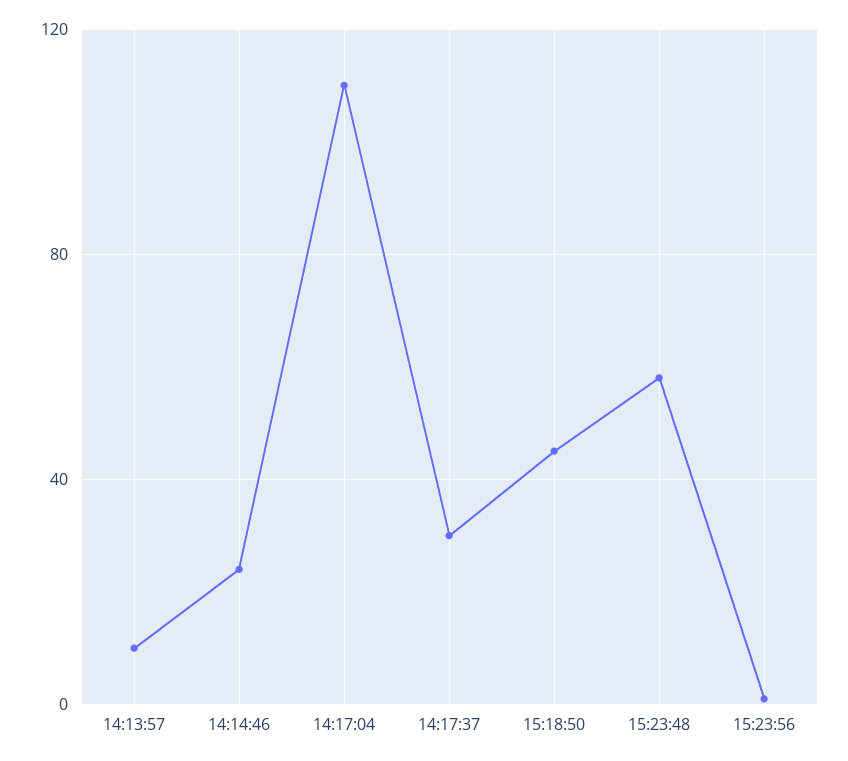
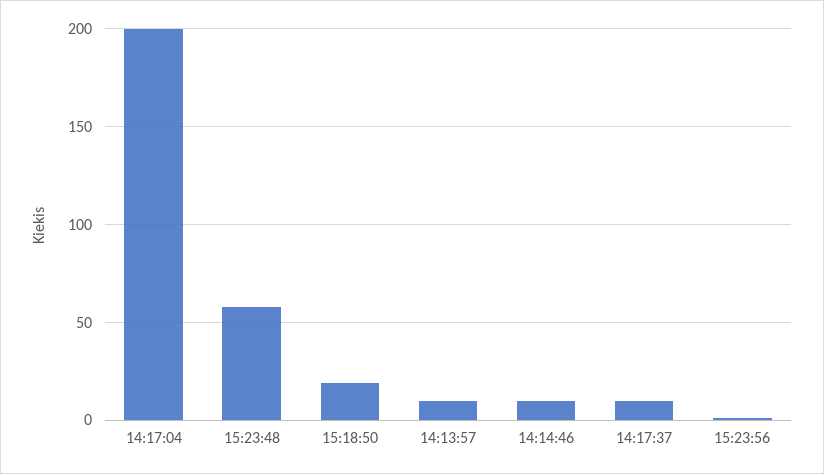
  {
    "14:13:57": 10,
-   "14:14:46": 25,
+   "14:14:46": 10,
-   "14:17:04": 110,
+   "14:17:04": 200,
-   "14:17:37": 30,
+   "14:17:37": 10,
-   "15:18:50": 45,
+   "15:18:50": 20,
    "15:23:48": 60,
    "15:23:56": 0
  }

